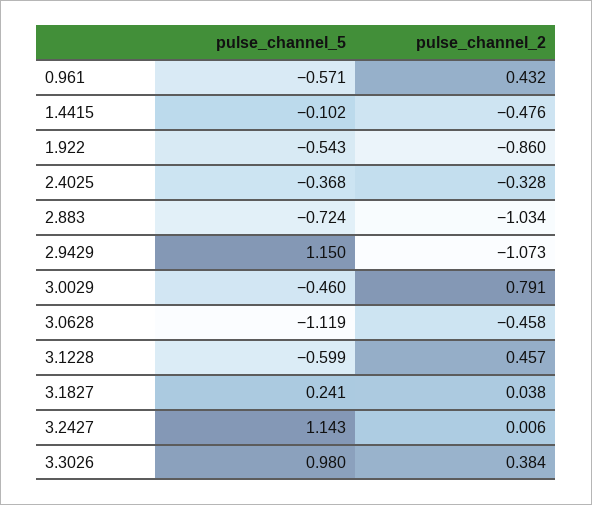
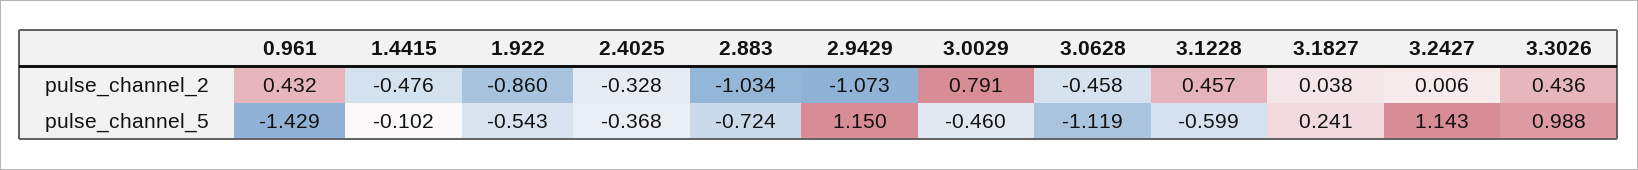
  {
    "pulse_channel_5": {
-     "0.961": -0.571,
+     "0.961": -1.429,
      "1.4415": -0.102,
      "1.922": -0.543,
      "2.4025": -0.368,
      "2.883": -0.724,
      "2.9429": 1.15,
      "3.0029": -0.46,
      "3.0628": -1.119,
      "3.1228": -0.599,
      "3.1827": 0.241,
      "3.2427": 1.143,
-     "3.3026": 0.98
+     "3.3026": 0.988
    },
    "pulse_channel_2": {
      "0.961": 0.432,
      "1.4415": -0.476,
      "1.922": -0.86,
      "2.4025": -0.328,
      "2.883": -1.034,
      "2.9429": -1.073,
      "3.0029": 0.791,
      "3.0628": -0.458,
      "3.1228": 0.457,
      "3.1827": 0.038,
      "3.2427": 0.006,
-     "3.3026": 0.384
+     "3.3026": 0.436
    }
  }

